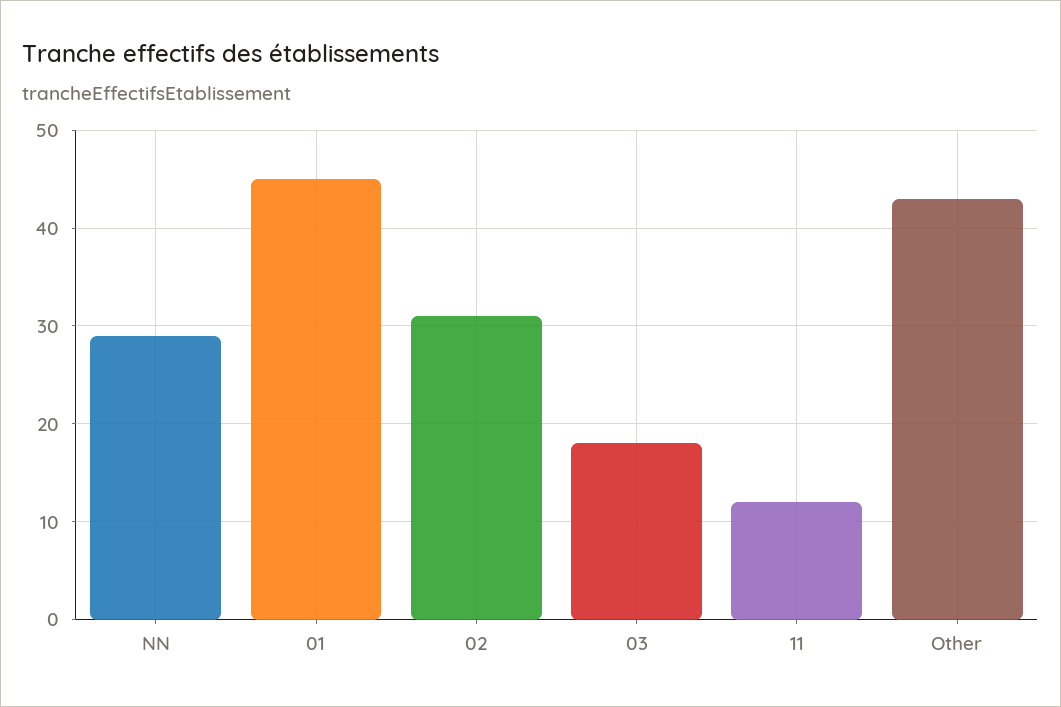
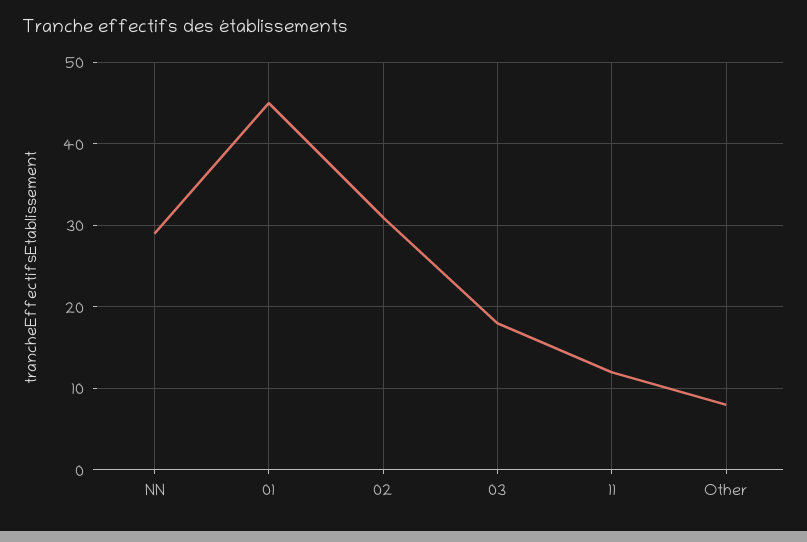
  {
    "NN": 29,
    "01": 45,
    "02": 31,
    "03": 18,
    "11": 12,
-   "Other": 43
+   "Other": 8
  }

